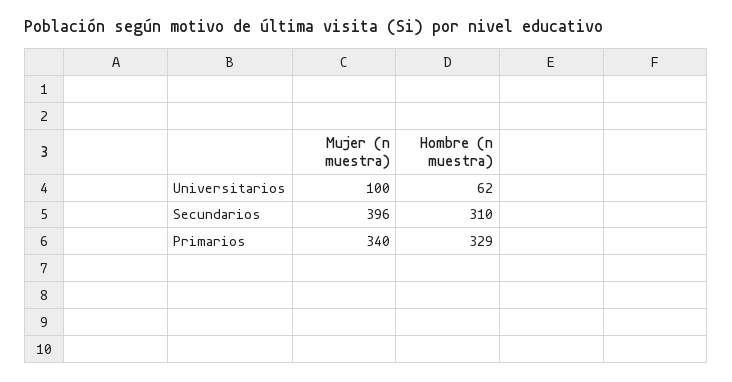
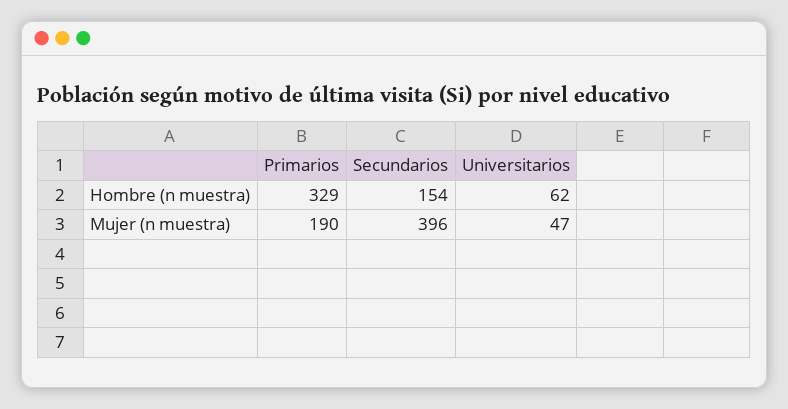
  {
    "Mujer (n muestra)": {
-     "Universitarios": 100,
+     "Universitarios": 47,
      "Secundarios": 396,
-     "Primarios": 340
+     "Primarios": 190
    },
    "Hombre (n muestra)": {
      "Universitarios": 62,
-     "Secundarios": 310,
+     "Secundarios": 154,
      "Primarios": 329
    }
  }

